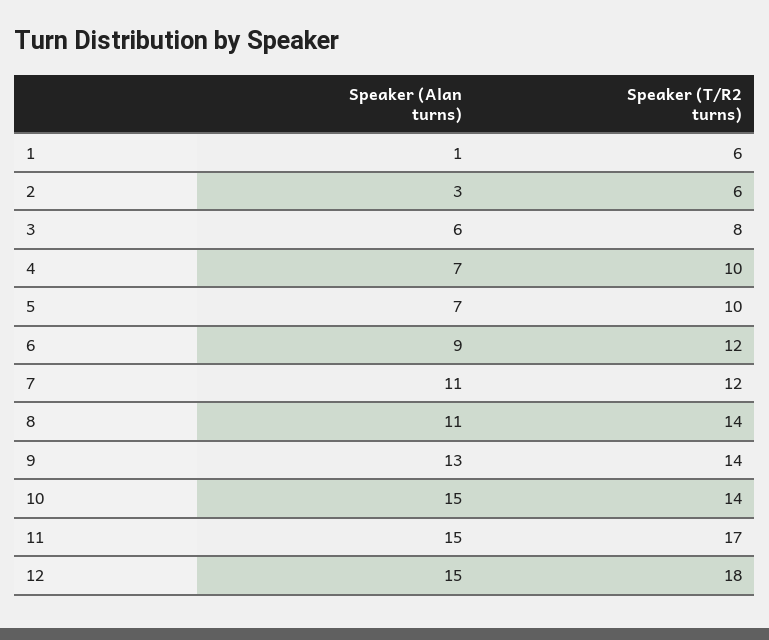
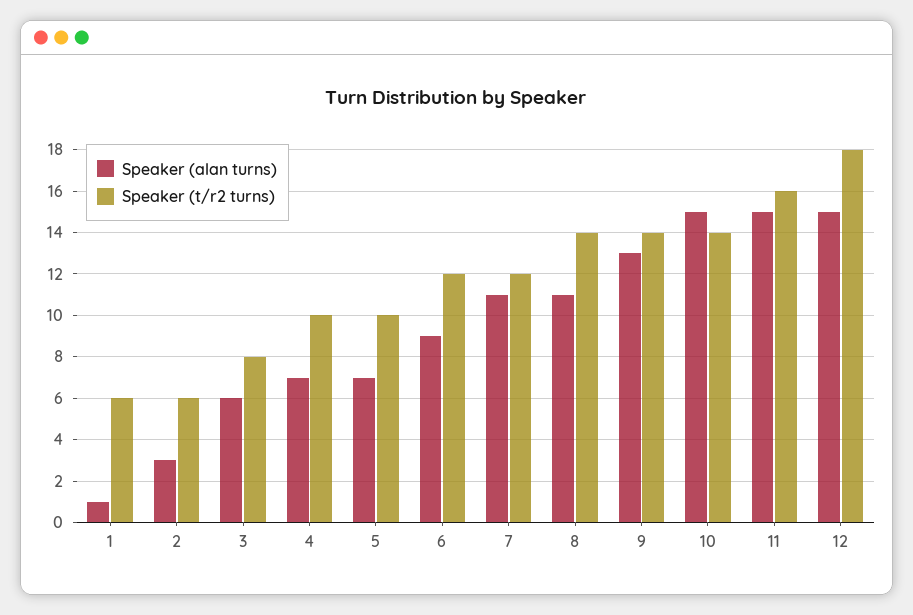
  {
    "Speaker (Alan turns)": {
      "1": 1,
      "2": 3,
      "3": 6,
      "4": 7,
      "5": 7,
      "6": 9,
      "7": 11,
      "8": 11,
      "9": 13,
      "10": 15,
      "11": 15,
      "12": 15
    },
    "Speaker (T/R2 turns)": {
      "1": 6,
      "2": 6,
      "3": 8,
      "4": 10,
      "5": 10,
      "6": 12,
      "7": 12,
      "8": 14,
      "9": 14,
      "10": 14,
-     "11": 17,
+     "11": 16,
      "12": 18
    }
  }

